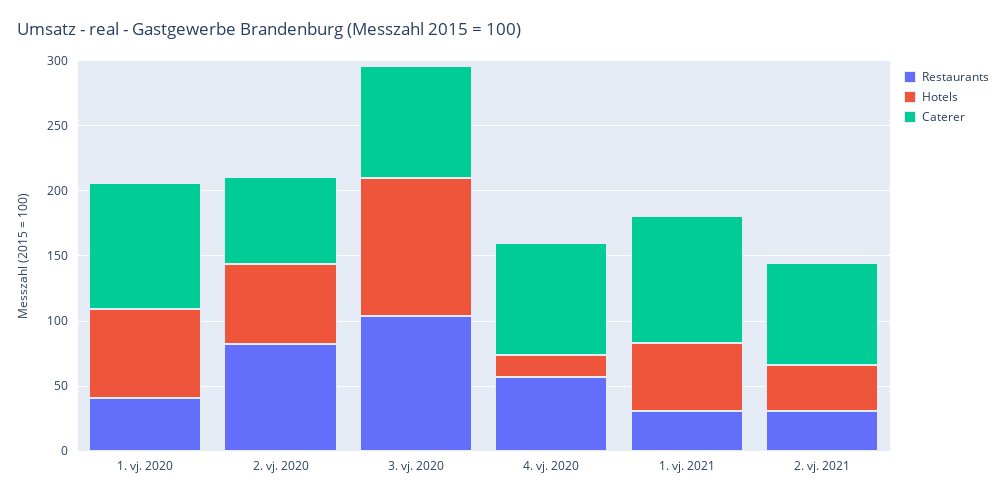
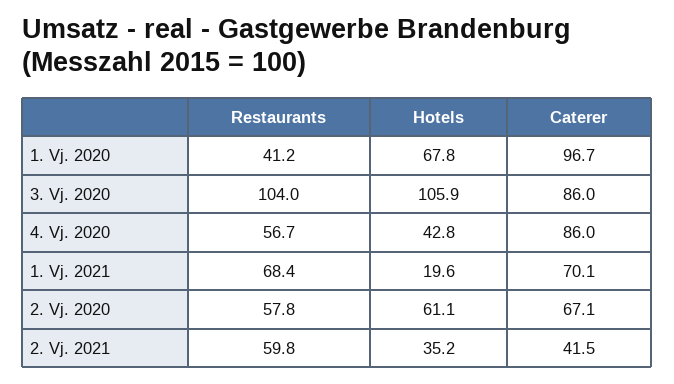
  {
    "Restaurants": {
      "1. vj. 2020": 41.2,
-     "2. vj. 2020": 80,
+     "2. vj. 2020": 57.8,
      "3. vj. 2020": 104,
      "4. vj. 2020": 56.7,
-     "1. vj. 2021": 30,
+     "1. vj. 2021": 68.4,
-     "2. vj. 2021": 30
+     "2. vj. 2021": 59.8
    },
    "Hotels": {
      "1. vj. 2020": 67.8,
      "2. vj. 2020": 61.1,
      "3. vj. 2020": 105.9,
-     "4. vj. 2020": 20,
+     "4. vj. 2020": 42.8,
-     "1. vj. 2021": 50,
+     "1. vj. 2021": 19.6,
      "2. vj. 2021": 35.2
    },
    "Caterer": {
      "1. vj. 2020": 96.7,
      "2. vj. 2020": 67.1,
      "3. vj. 2020": 86,
      "4. vj. 2020": 86,
-     "1. vj. 2021": 100,
+     "1. vj. 2021": 70.1,
-     "2. vj. 2021": 80
+     "2. vj. 2021": 41.5
    }
  }

